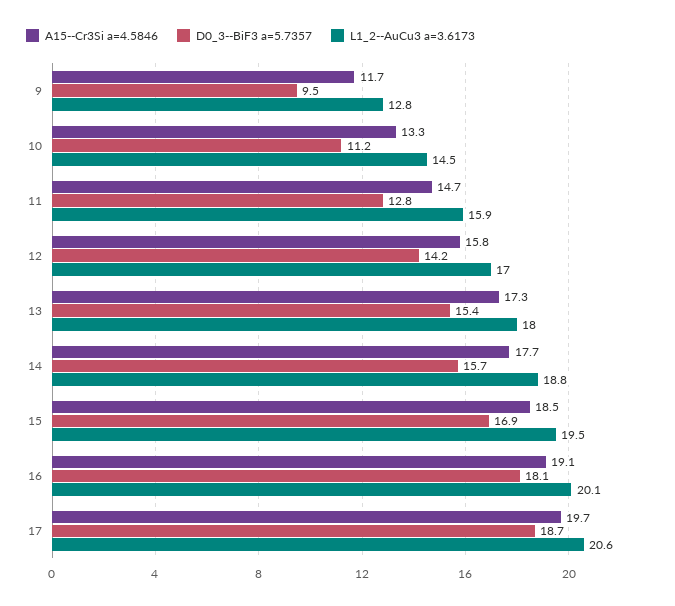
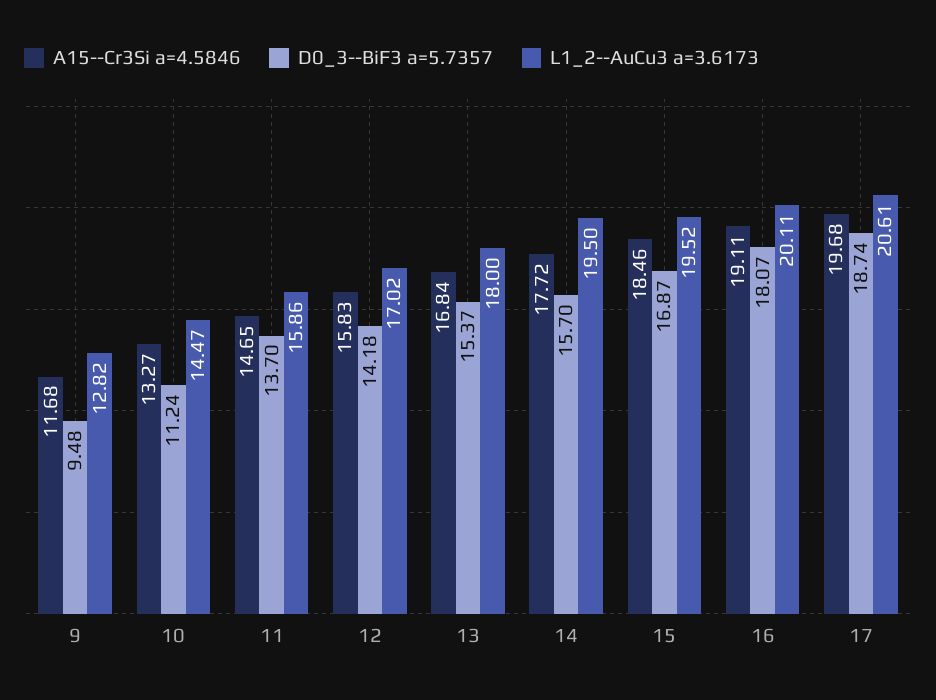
  {
    "A15--Cr3Si a=4.5846": {
      "9": 11.68,
      "10": 13.27,
      "11": 14.65,
      "12": 15.83,
-     "13": 17.3,
+     "13": 16.84,
      "14": 17.72,
      "15": 18.46,
      "16": 19.11,
      "17": 19.68
    },
    "D0_3--BiF3 a=5.7357": {
      "9": 9.48,
      "10": 11.24,
-     "11": 12.8,
+     "11": 13.7,
      "12": 14.18,
      "13": 15.37,
      "14": 15.7,
      "15": 16.87,
      "16": 18.07,
      "17": 18.74
    },
    "L1_2--AuCu3 a=3.6173": {
      "9": 12.82,
      "10": 14.47,
      "11": 15.86,
      "12": 17.02,
      "13": 18,
-     "14": 18.8,
+     "14": 19.5,
      "15": 19.52,
      "16": 20.11,
      "17": 20.61
    }
  }

